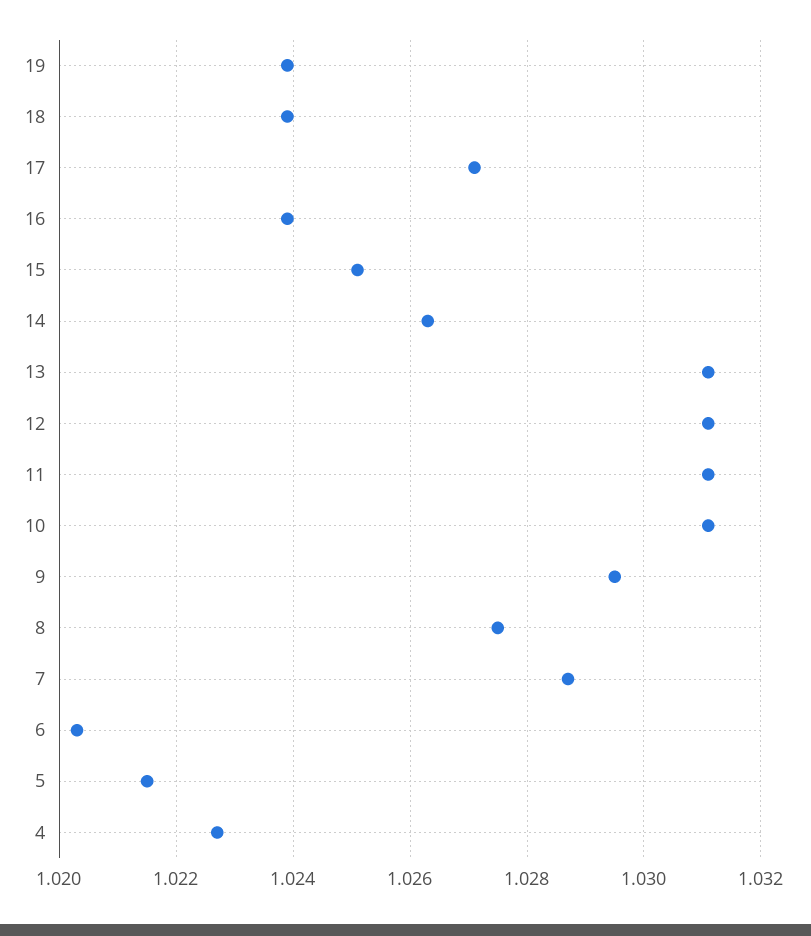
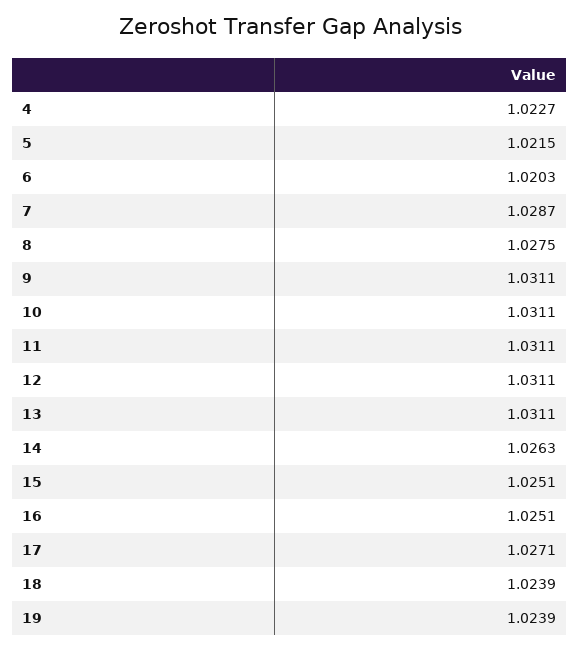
  {
    "19": 1.0239,
    "18": 1.0239,
    "17": 1.0271,
-   "16": 1.024,
+   "16": 1.0251,
    "15": 1.0251,
    "14": 1.0263,
    "13": 1.0311,
    "12": 1.0311,
    "11": 1.0311,
    "10": 1.0311,
-   "9": 1.0295,
+   "9": 1.0311,
    "8": 1.0275,
    "7": 1.0287,
    "6": 1.0203,
    "5": 1.0215,
    "4": 1.0227
  }

